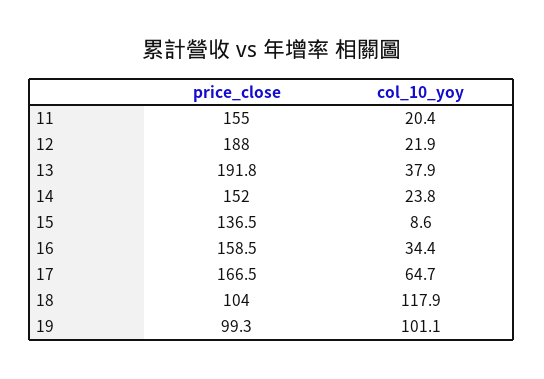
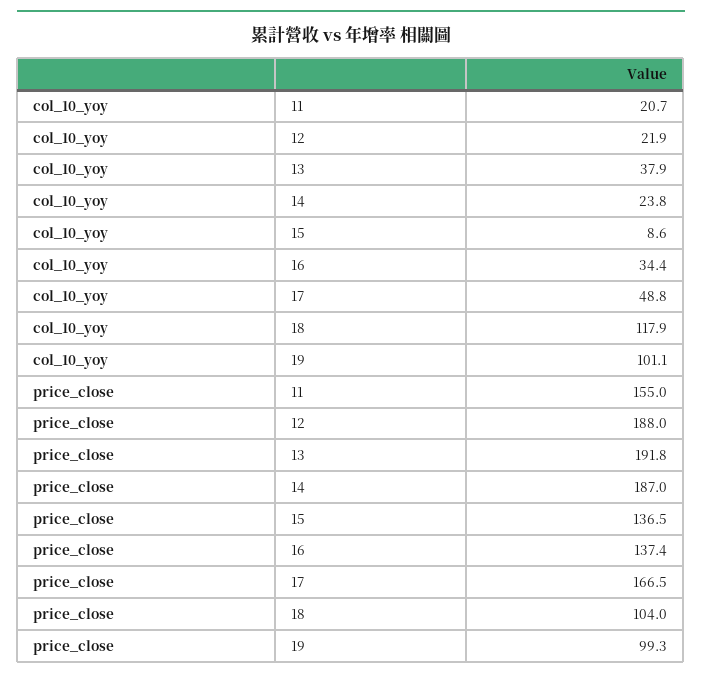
  {
    "price_close": {
      "11": 155,
      "12": 188,
      "13": 191.8,
-     "14": 152,
+     "14": 187,
      "15": 136.5,
-     "16": 158.5,
+     "16": 137.4,
      "17": 166.5,
      "18": 104,
      "19": 99.3
    },
    "col_10_yoy": {
-     "11": 20.4,
+     "11": 20.7,
      "12": 21.9,
      "13": 37.9,
      "14": 23.8,
      "15": 8.6,
      "16": 34.4,
-     "17": 64.7,
+     "17": 48.8,
      "18": 117.9,
      "19": 101.1
    }
  }

